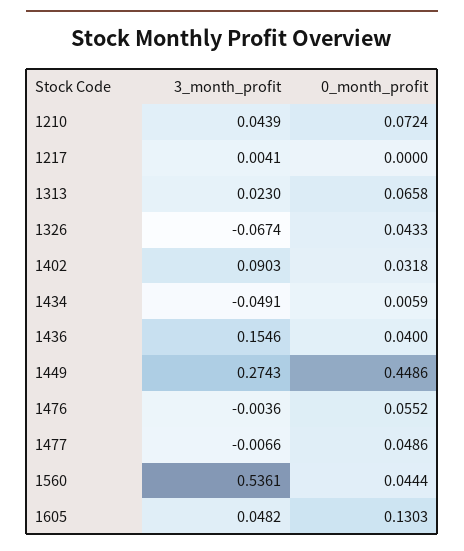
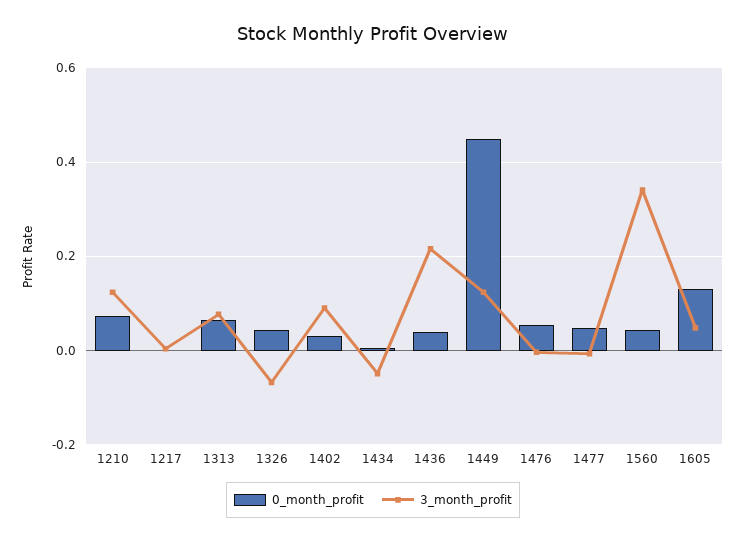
  {
    "3_month_profit": {
-     "1210": 0.0439,
+     "1210": 0.12,
      "1217": 0.0041,
-     "1313": 0.023,
+     "1313": 0.08,
      "1326": -0.0674,
      "1402": 0.0903,
      "1434": -0.0491,
-     "1436": 0.1546,
+     "1436": 0.22,
-     "1449": 0.2743,
+     "1449": 0.12,
      "1476": -0.0036,
      "1477": -0.0066,
-     "1560": 0.5361,
+     "1560": 0.34,
      "1605": 0.0482
    },
    "0_month_profit": {
      "1210": 0.0724,
      "1217": 0,
      "1313": 0.0658,
      "1326": 0.0433,
      "1402": 0.0318,
      "1434": 0.0059,
      "1436": 0.04,
      "1449": 0.4486,
      "1476": 0.0552,
      "1477": 0.0486,
      "1560": 0.0444,
      "1605": 0.1303
    }
  }

